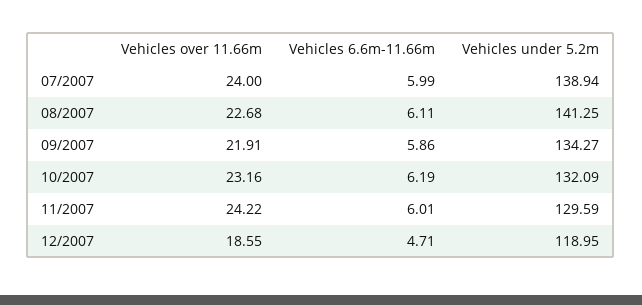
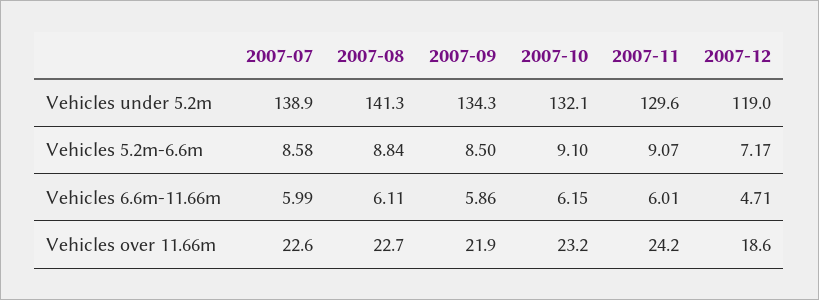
  {
    "Vehicles over 11.66m": {
-     "07/2007": 24,
+     "07/2007": 22.6,
      "08/2007": 22.68,
      "09/2007": 21.91,
      "10/2007": 23.16,
      "11/2007": 24.22,
      "12/2007": 18.55
    },
    "Vehicles 6.6m-11.66m": {
      "07/2007": 5.99,
      "08/2007": 6.11,
      "09/2007": 5.86,
-     "10/2007": 6.19,
+     "10/2007": 6.15,
      "11/2007": 6.01,
      "12/2007": 4.71
    },
    "Vehicles under 5.2m": {
      "07/2007": 138.94,
      "08/2007": 141.25,
      "09/2007": 134.27,
      "10/2007": 132.09,
      "11/2007": 129.59,
      "12/2007": 118.95
-   }
+   },
+   "Vehicles 5.2m-6.6m": {
+     "07/2007": 8.58,
+     "08/2007": 8.84,
+     "09/2007": 8.5,
+     "10/2007": 9.1,
+     "11/2007": 9.07,
+     "12/2007": 7.17
+   }
  }

